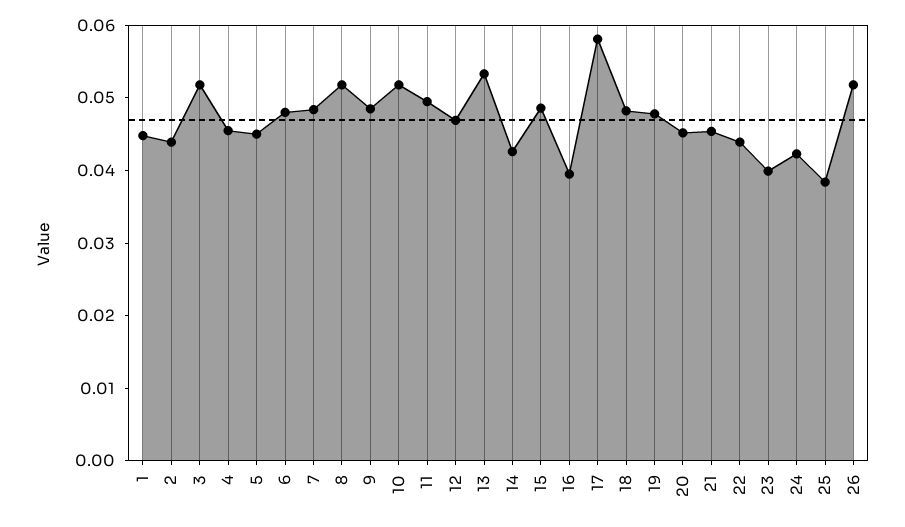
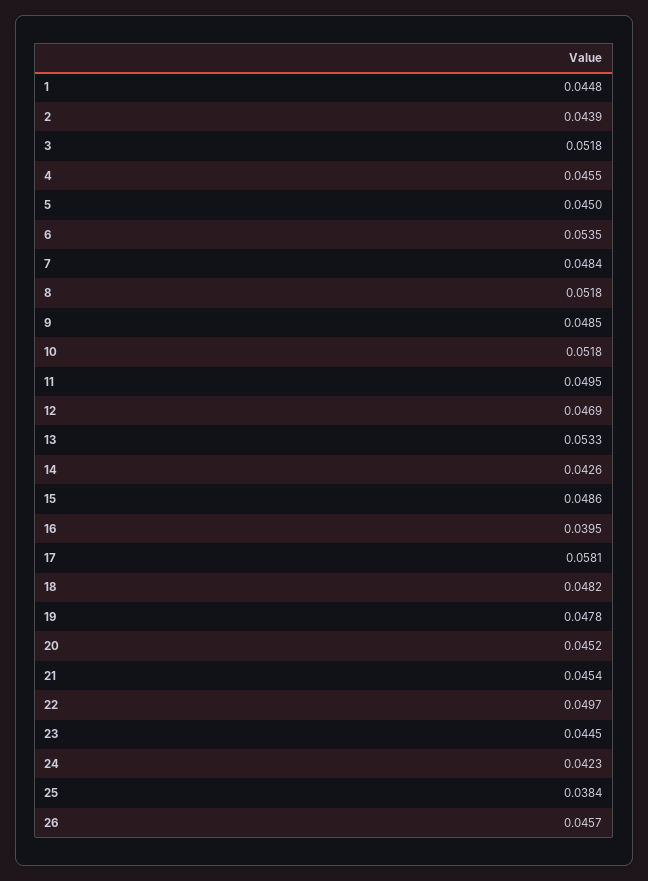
  {
    "1": 0.0448,
    "2": 0.0439,
    "3": 0.0518,
    "4": 0.0455,
    "5": 0.045,
-   "6": 0.048,
+   "6": 0.0535,
    "7": 0.0484,
    "8": 0.0518,
    "9": 0.0485,
    "10": 0.0518,
    "11": 0.0495,
    "12": 0.0469,
    "13": 0.0533,
    "14": 0.0426,
    "15": 0.0486,
    "16": 0.0395,
    "17": 0.0581,
    "18": 0.0482,
    "19": 0.0478,
    "20": 0.0452,
    "21": 0.0454,
-   "22": 0.044,
+   "22": 0.0497,
-   "23": 0.04,
+   "23": 0.0445,
    "24": 0.0423,
    "25": 0.0384,
-   "26": 0.052
+   "26": 0.0457
  }

